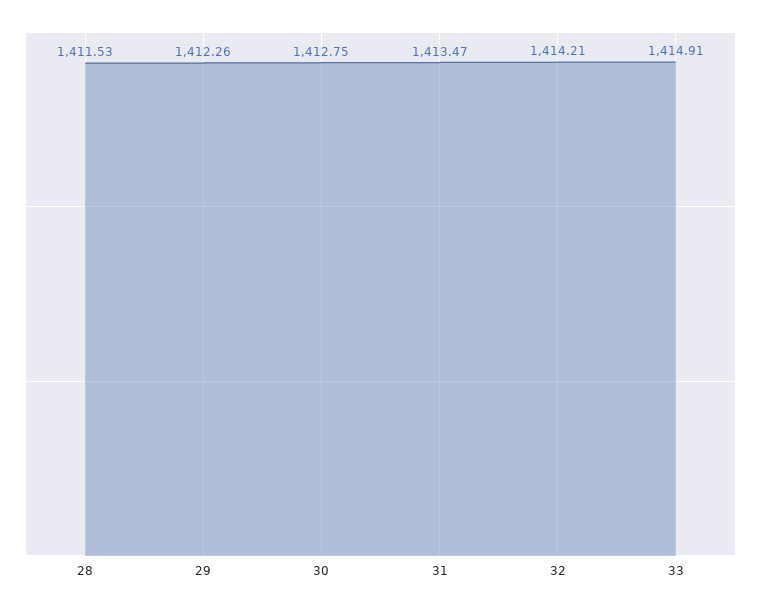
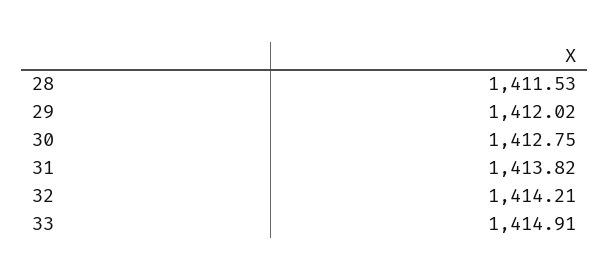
  {
    "28": 1411.53,
-   "29": 1412.26,
+   "29": 1412.02,
    "30": 1412.75,
-   "31": 1413.47,
+   "31": 1413.82,
    "32": 1414.21,
    "33": 1414.91
  }

